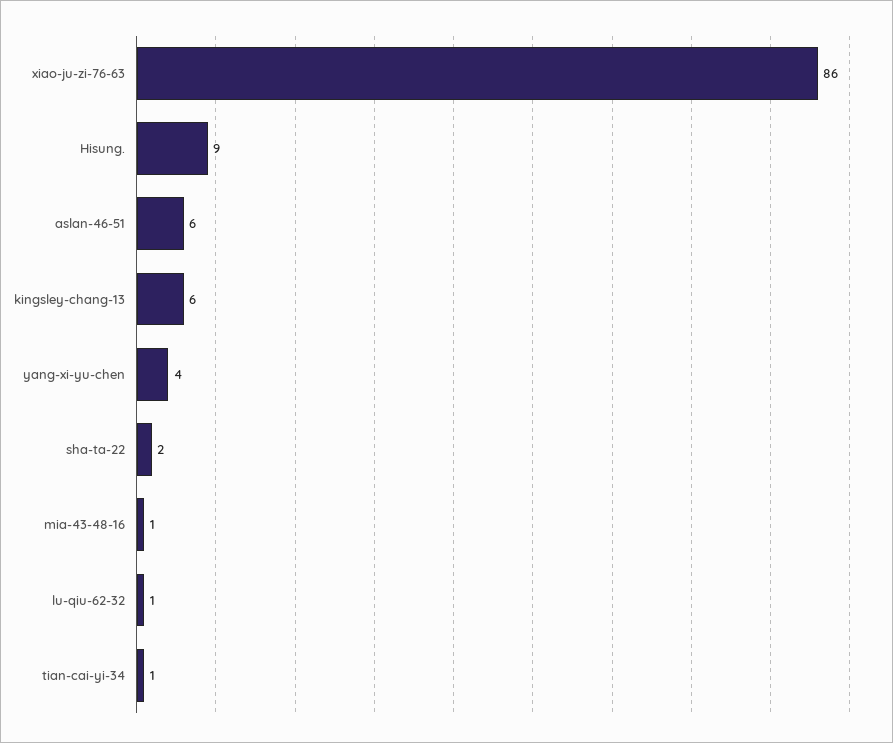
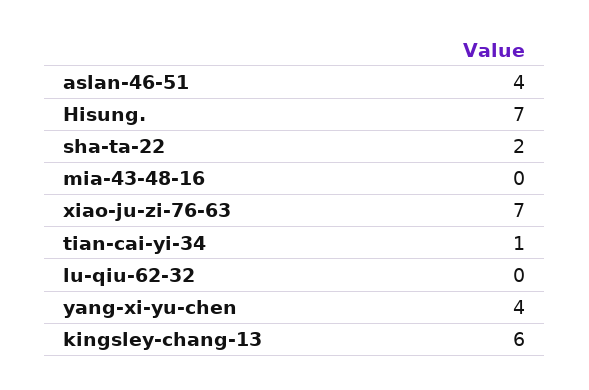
  {
-   "xiao-ju-zi-76-63": 86,
+   "xiao-ju-zi-76-63": 7,
-   "Hisung.": 9,
+   "Hisung.": 7,
-   "aslan-46-51": 6,
+   "aslan-46-51": 4,
    "kingsley-chang-13": 6,
    "yang-xi-yu-chen": 4,
    "sha-ta-22": 2,
-   "mia-43-48-16": 1,
+   "mia-43-48-16": 0,
-   "lu-qiu-62-32": 1,
+   "lu-qiu-62-32": 0,
    "tian-cai-yi-34": 1
  }

